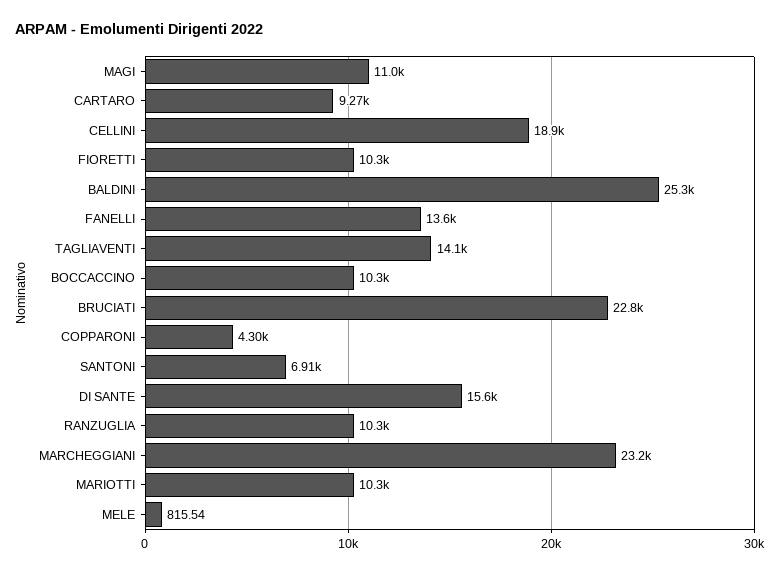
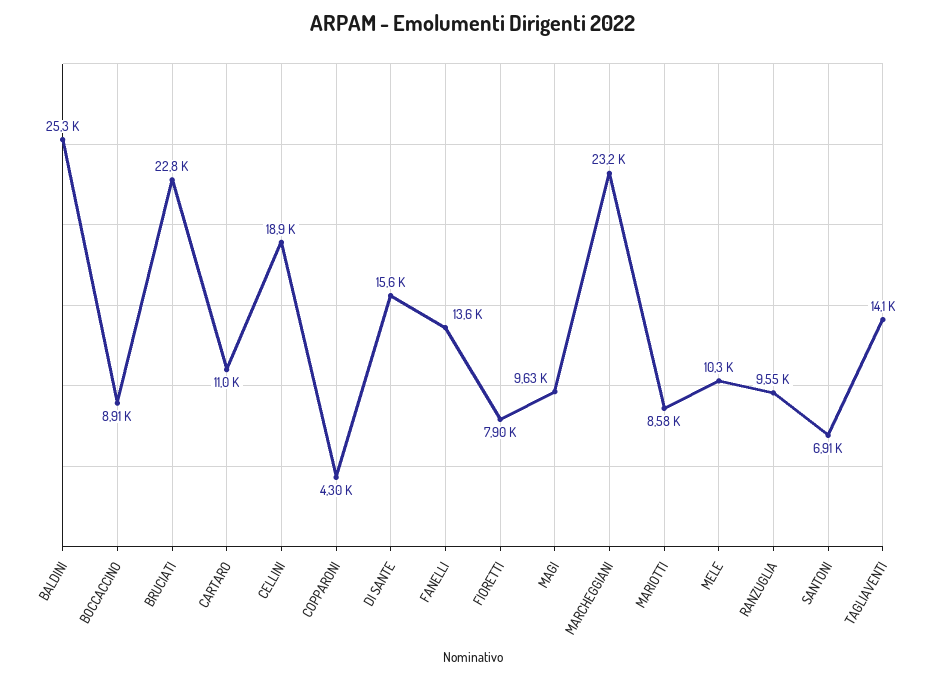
  {
-   "MAGI": 11000,
+   "MAGI": 9630,
-   "CARTARO": 9270,
+   "CARTARO": 11000,
    "CELLINI": 18900,
-   "FIORETTI": 10300,
+   "FIORETTI": 7900,
    "BALDINI": 25300,
    "FANELLI": 13600,
    "TAGLIAVENTI": 14100,
-   "BOCCACCINO": 10300,
+   "BOCCACCINO": 8910,
    "BRUCIATI": 22800,
    "COPPARONI": 4300,
    "SANTONI": 6910,
    "DI SANTE": 15600,
-   "RANZUGLIA": 10300,
+   "RANZUGLIA": 9550,
    "MARCHEGGIANI": 23200,
-   "MARIOTTI": 10300,
+   "MARIOTTI": 8580,
-   "MELE": 815.54
+   "MELE": 10300
  }

